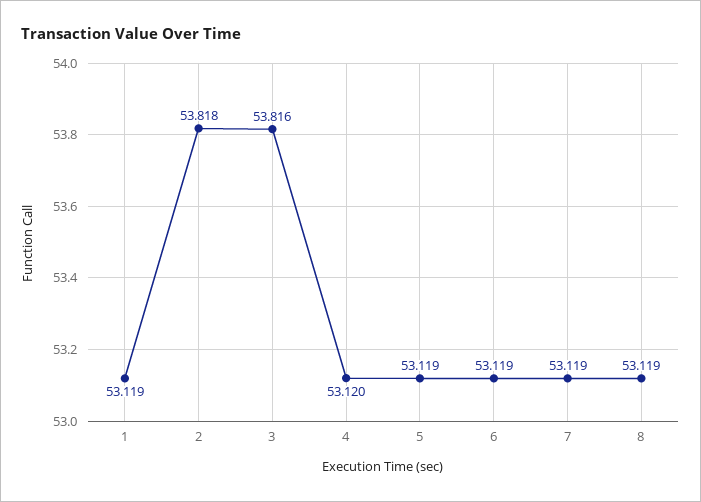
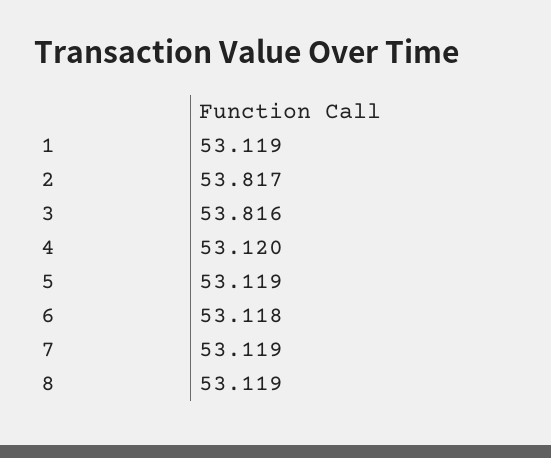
  {
    "1": 53.119,
-   "2": 53.818,
+   "2": 53.817,
    "3": 53.816,
    "4": 53.12,
    "5": 53.119,
-   "6": 53.119,
+   "6": 53.118,
    "7": 53.119,
    "8": 53.119
  }

